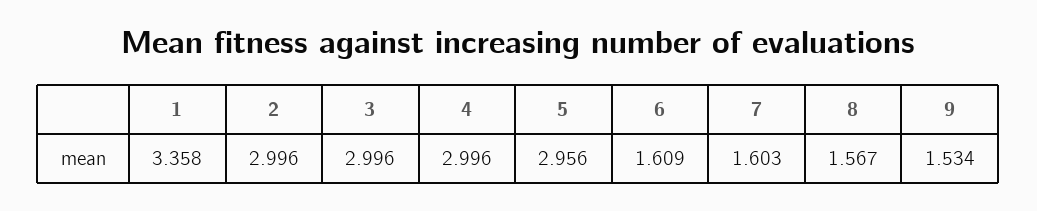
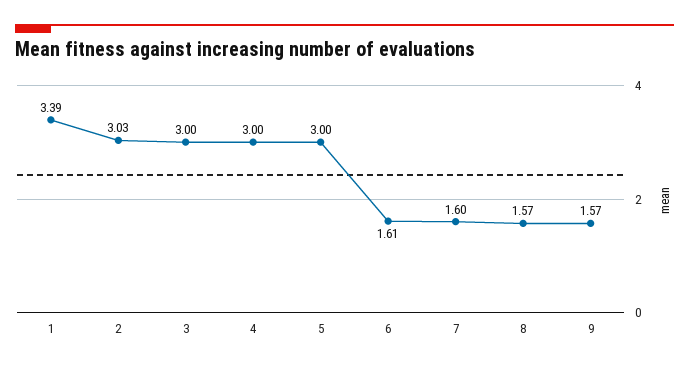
  {
-   "1": 3.358,
+   "1": 3.39,
-   "2": 2.996,
+   "2": 3.03,
    "3": 2.996,
    "4": 2.996,
-   "5": 2.956,
+   "5": 3,
    "6": 1.609,
    "7": 1.603,
    "8": 1.567,
-   "9": 1.534
+   "9": 1.57
  }

